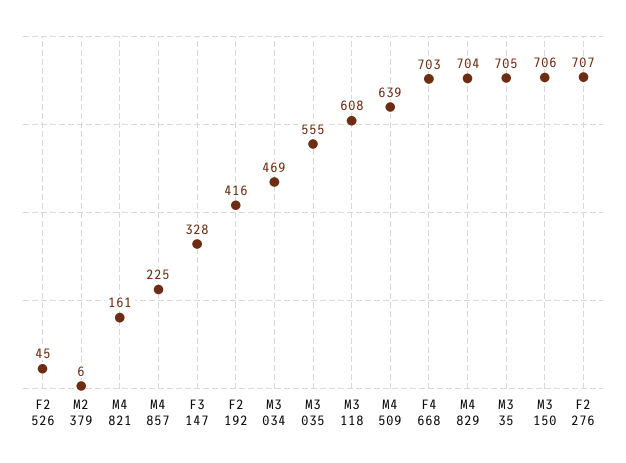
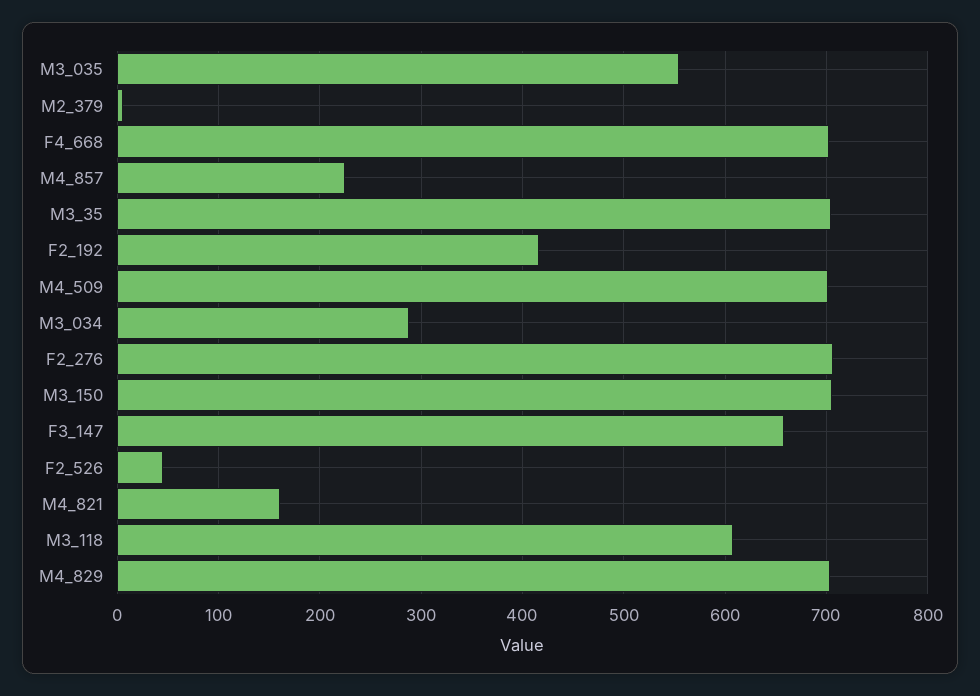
  {
    "F2 526": 45,
    "M2 379": 6,
    "M4 821": 161,
    "M4 857": 225,
-   "F3 147": 328,
+   "F3 147": 660,
    "F2 192": 416,
-   "M3 034": 469,
+   "M3 034": 290,
    "M3 035": 555,
    "M3 118": 608,
-   "M4 509": 639,
+   "M4 509": 700,
    "F4 668": 703,
    "M4 829": 704,
    "M3 35": 705,
    "M3 150": 706,
    "F2 276": 707
  }

